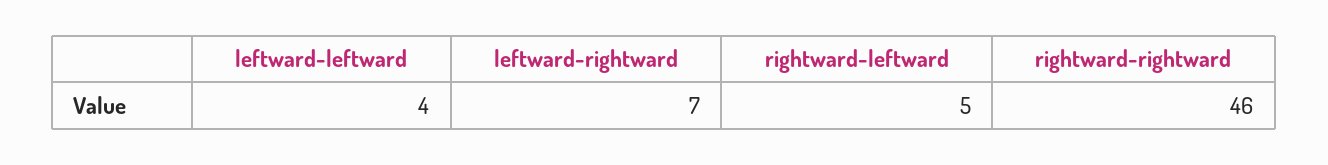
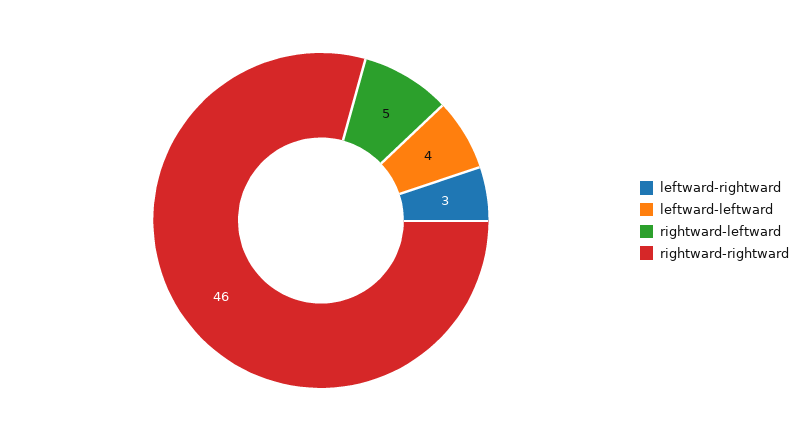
  {
    "leftward-leftward": 4,
-   "leftward-rightward": 7,
+   "leftward-rightward": 3,
    "rightward-leftward": 5,
    "rightward-rightward": 46
  }

